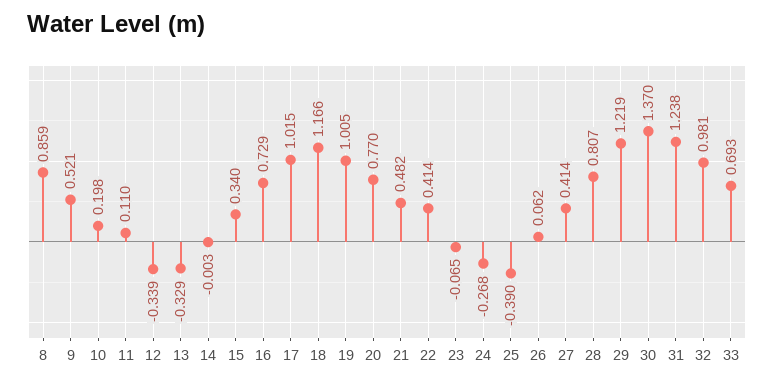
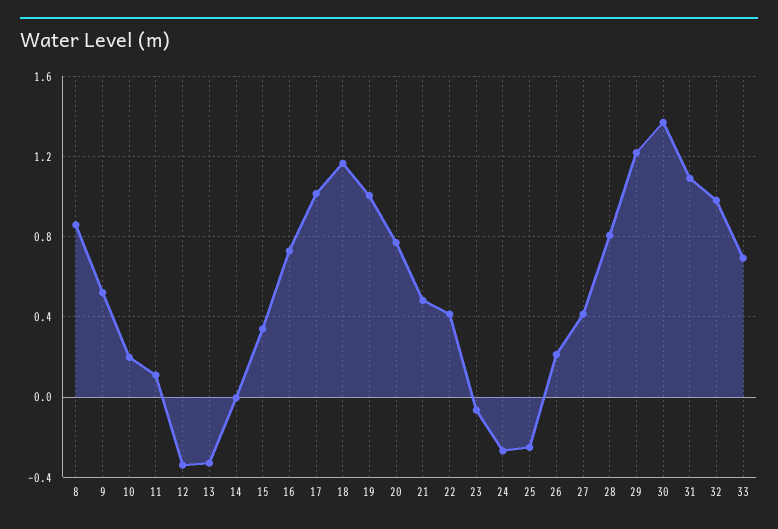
  {
    "8": 0.859,
    "9": 0.521,
    "10": 0.198,
    "11": 0.11,
    "12": -0.339,
    "13": -0.329,
    "14": -0.003,
    "15": 0.34,
    "16": 0.729,
    "17": 1.015,
    "18": 1.166,
    "19": 1.005,
    "20": 0.77,
    "21": 0.482,
    "22": 0.414,
    "23": -0.065,
    "24": -0.268,
-   "25": -0.39,
+   "25": -0.25,
-   "26": 0.062,
+   "26": 0.2,
    "27": 0.414,
    "28": 0.807,
    "29": 1.219,
    "30": 1.37,
-   "31": 1.238,
+   "31": 1.1,
    "32": 0.981,
    "33": 0.693
  }

